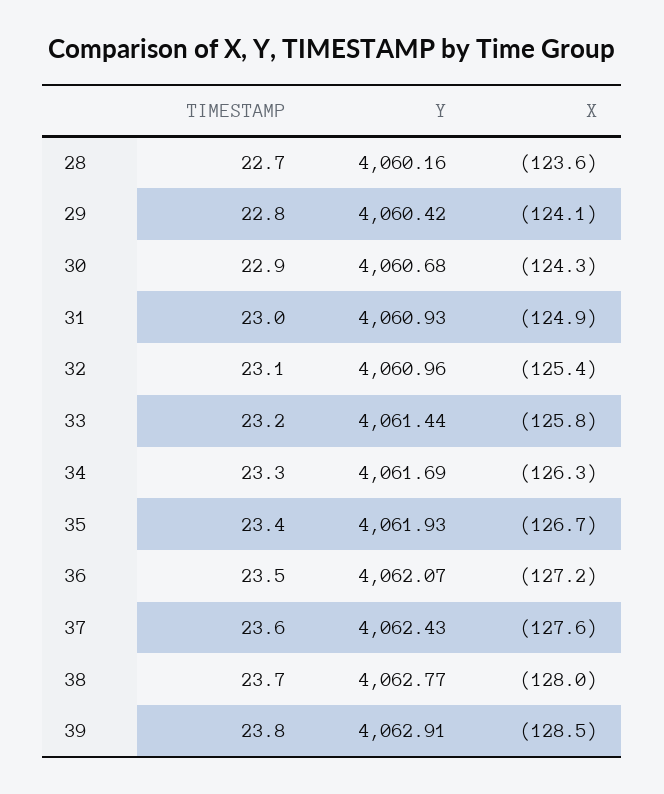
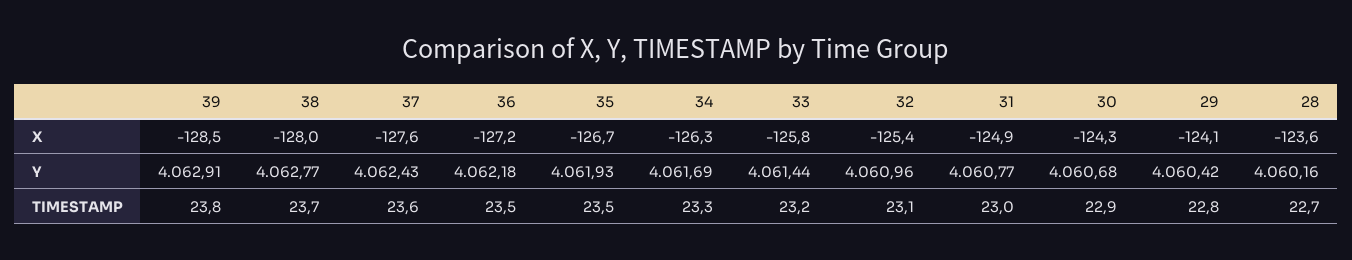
  {
    "TIMESTAMP": {
      "28": 22.7,
      "29": 22.8,
      "30": 22.9,
      "31": 23,
      "32": 23.1,
      "33": 23.2,
      "34": 23.3,
-     "35": 23.4,
+     "35": 23.5,
      "36": 23.5,
      "37": 23.6,
      "38": 23.7,
      "39": 23.8
    },
    "Y": {
      "28": 4060.16,
      "29": 4060.42,
      "30": 4060.68,
-     "31": 4060.93,
+     "31": 4060.77,
      "32": 4060.96,
      "33": 4061.44,
      "34": 4061.69,
      "35": 4061.93,
-     "36": 4062.07,
+     "36": 4062.18,
      "37": 4062.43,
      "38": 4062.77,
      "39": 4062.91
    },
    "X": {
      "28": -123.6,
      "29": -124.1,
      "30": -124.3,
      "31": -124.9,
      "32": -125.4,
      "33": -125.8,
      "34": -126.3,
      "35": -126.7,
      "36": -127.2,
      "37": -127.6,
      "38": -128,
      "39": -128.5
    }
  }

